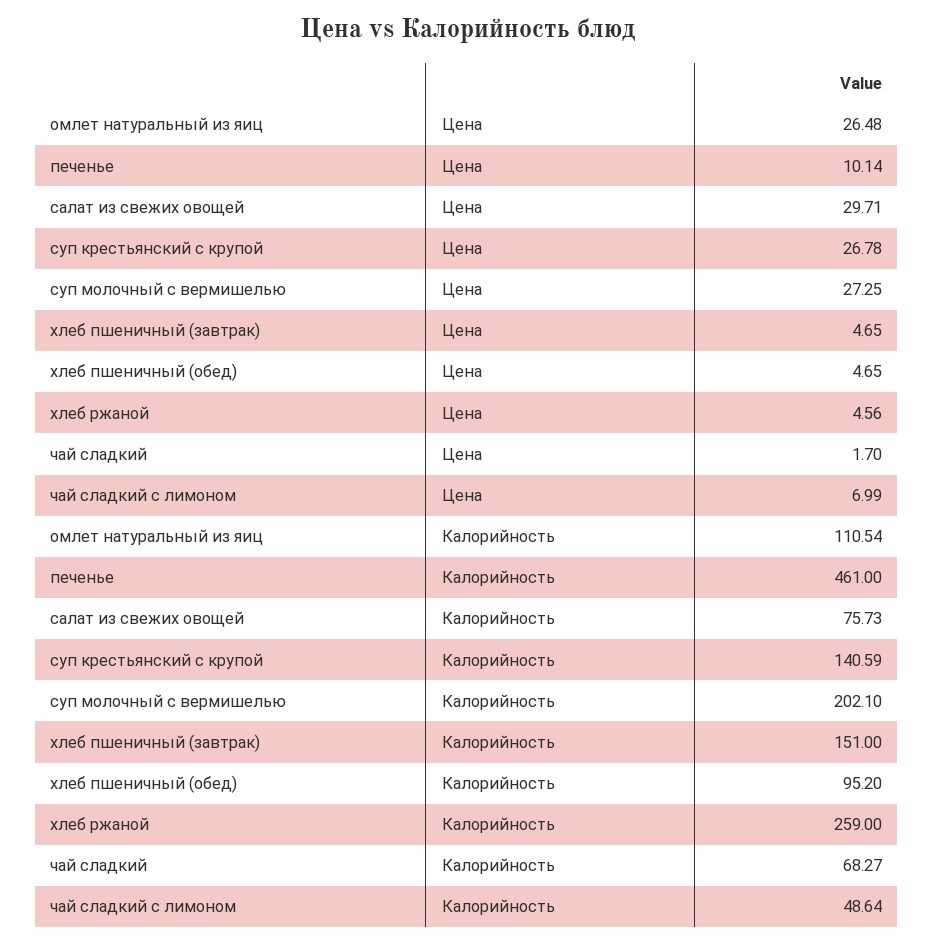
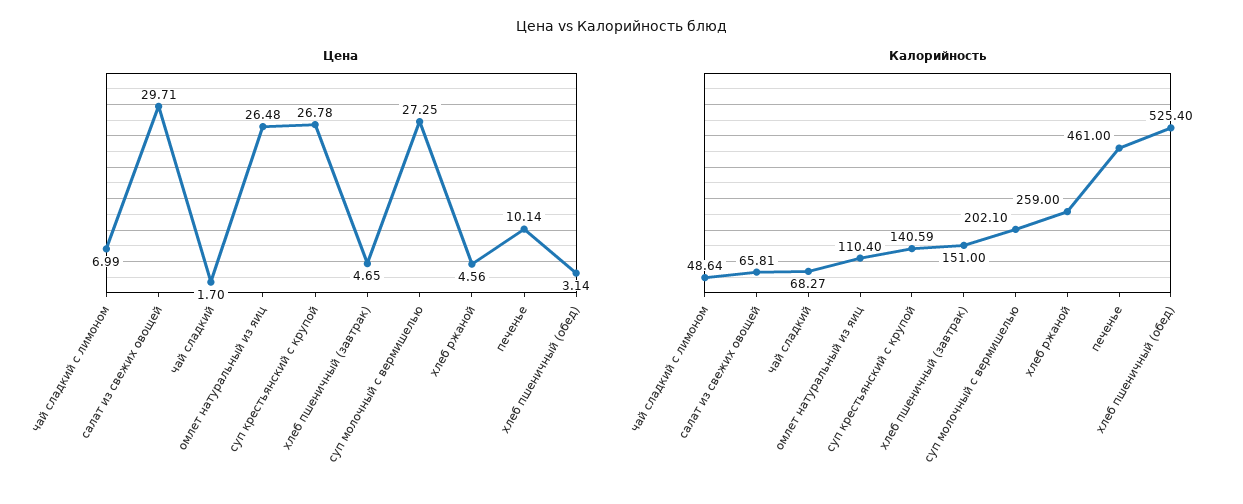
  {
    "Цена": {
      "омлет натуральный из яиц": 26.48,
      "печенье": 10.14,
      "салат из свежих овощей": 29.71,
      "суп крестьянский с крупой": 26.78,
      "суп молочный с вермишелью": 27.25,
      "хлеб пшеничный (завтрак)": 4.65,
-     "хлеб пшеничный (обед)": 4.65,
+     "хлеб пшеничный (обед)": 3.14,
      "хлеб ржаной": 4.56,
      "чай сладкий": 1.7,
      "чай сладкий с лимоном": 6.99
    },
    "Калорийность": {
-     "омлет натуральный из яиц": 110.54,
+     "омлет натуральный из яиц": 110.4,
      "печенье": 461,
-     "салат из свежих овощей": 75.73,
+     "салат из свежих овощей": 65.81,
      "суп крестьянский с крупой": 140.59,
      "суп молочный с вермишелью": 202.1,
      "хлеб пшеничный (завтрак)": 151,
-     "хлеб пшеничный (обед)": 95.2,
+     "хлеб пшеничный (обед)": 525.4,
      "хлеб ржаной": 259,
      "чай сладкий": 68.27,
      "чай сладкий с лимоном": 48.64
    }
  }

